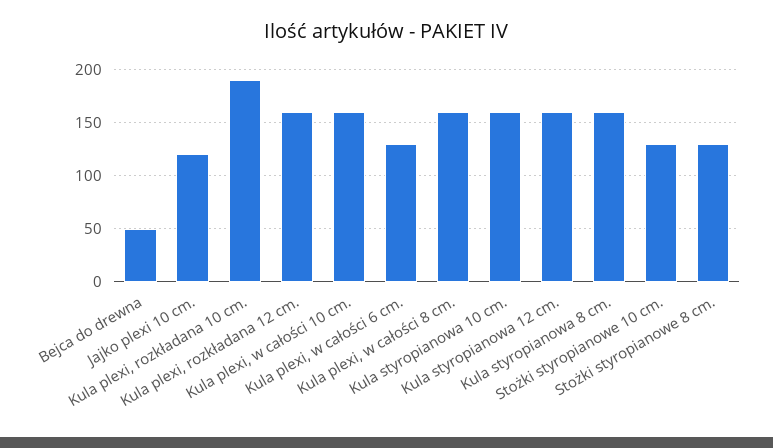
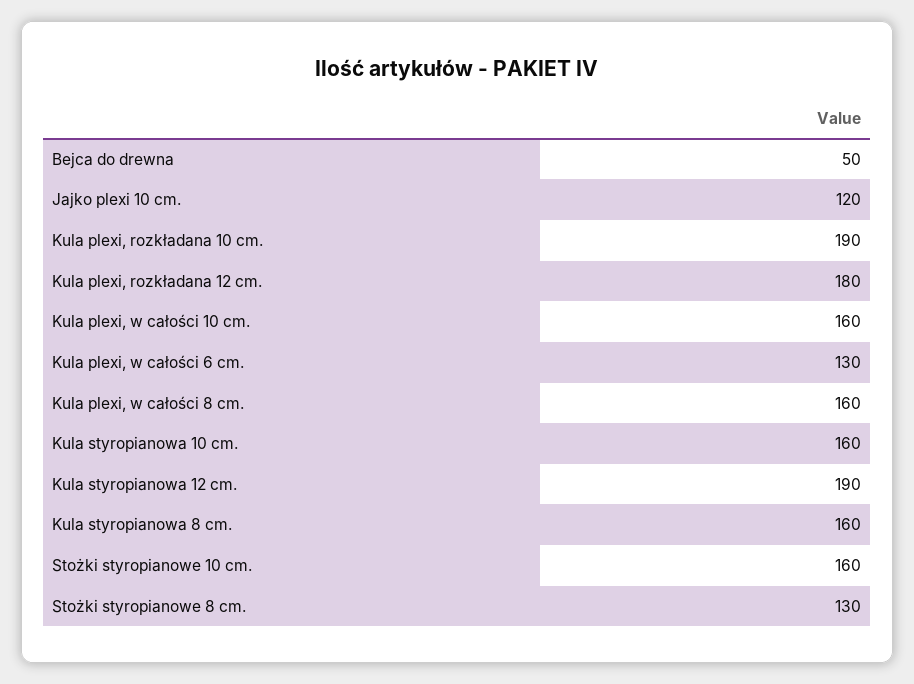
  {
    "Bejca do drewna": 50,
    "Jajko plexi 10 cm.": 120,
    "Kula plexi, rozkładana 10 cm.": 190,
-   "Kula plexi, rozkładana 12 cm.": 160,
+   "Kula plexi, rozkładana 12 cm.": 180,
    "Kula plexi, w całości 10 cm.": 160,
    "Kula plexi, w całości 6 cm.": 130,
    "Kula plexi, w całości 8 cm.": 160,
    "Kula styropianowa 10 cm.": 160,
-   "Kula styropianowa 12 cm.": 160,
+   "Kula styropianowa 12 cm.": 190,
    "Kula styropianowa 8 cm.": 160,
-   "Stożki styropianowe 10 cm.": 130,
+   "Stożki styropianowe 10 cm.": 160,
    "Stożki styropianowe 8 cm.": 130
  }

